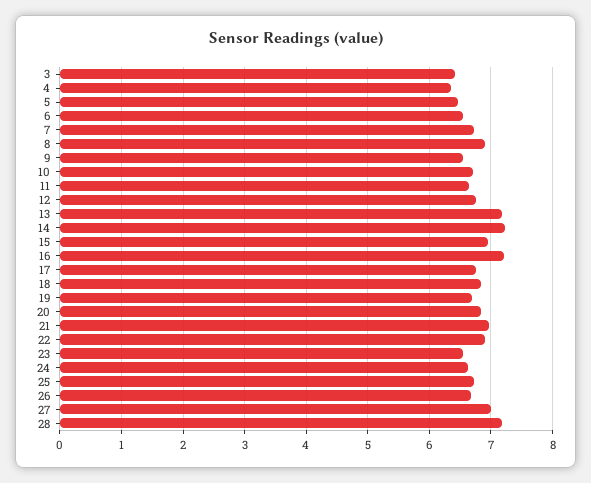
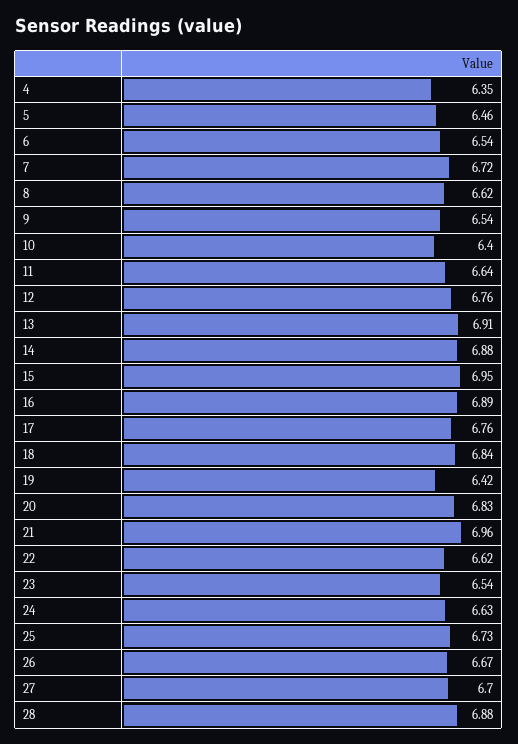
  {
-   "3": 6.4,
    "4": 6.35,
    "5": 6.46,
    "6": 6.54,
    "7": 6.72,
-   "8": 6.9,
+   "8": 6.62,
    "9": 6.54,
-   "10": 6.7,
+   "10": 6.4,
    "11": 6.64,
    "12": 6.76,
-   "13": 7.2,
+   "13": 6.91,
-   "14": 7.2,
+   "14": 6.88,
    "15": 6.95,
-   "16": 7.2,
+   "16": 6.89,
    "17": 6.76,
    "18": 6.84,
-   "19": 6.7,
+   "19": 6.42,
    "20": 6.83,
    "21": 6.96,
-   "22": 6.9,
+   "22": 6.62,
    "23": 6.54,
    "24": 6.63,
    "25": 6.73,
    "26": 6.67,
-   "27": 7,
+   "27": 6.7,
-   "28": 7.2
+   "28": 6.88
  }

